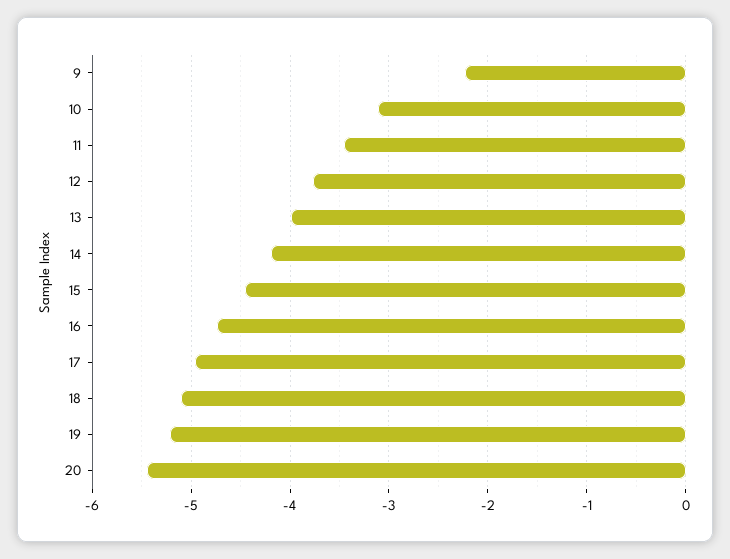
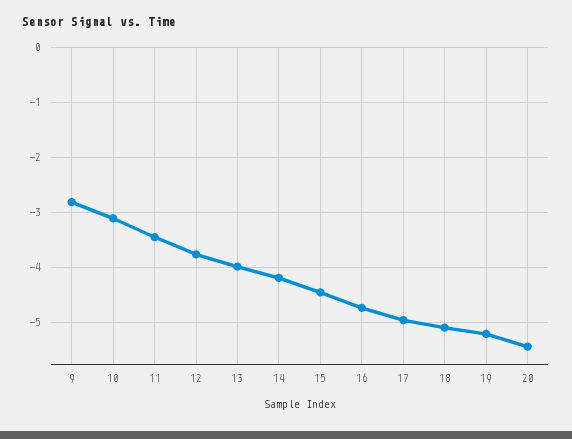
  {
-   "9": -2.2,
+   "9": -2.8,
    "10": -3.1,
    "11": -3.5,
    "12": -3.8,
    "13": -4,
    "14": -4.2,
    "15": -4.5,
    "16": -4.7,
    "17": -5,
    "18": -5.1,
    "19": -5.2,
    "20": -5.4
  }

